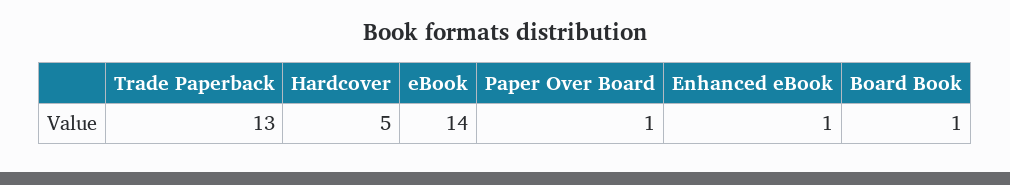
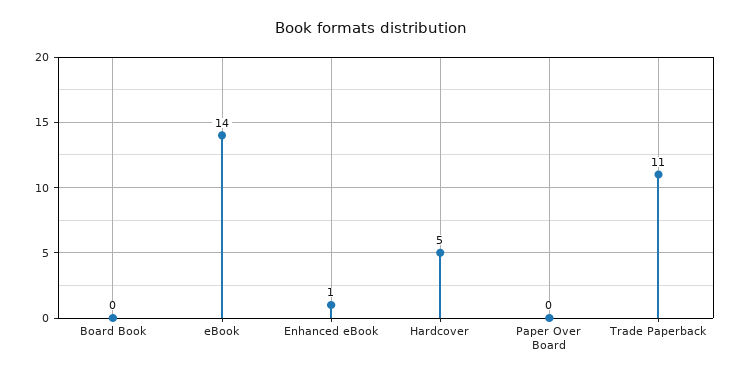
  {
-   "Trade Paperback": 13,
+   "Trade Paperback": 11,
    "Hardcover": 5,
    "eBook": 14,
-   "Paper Over Board": 1,
+   "Paper Over Board": 0,
    "Enhanced eBook": 1,
-   "Board Book": 1
+   "Board Book": 0
  }

